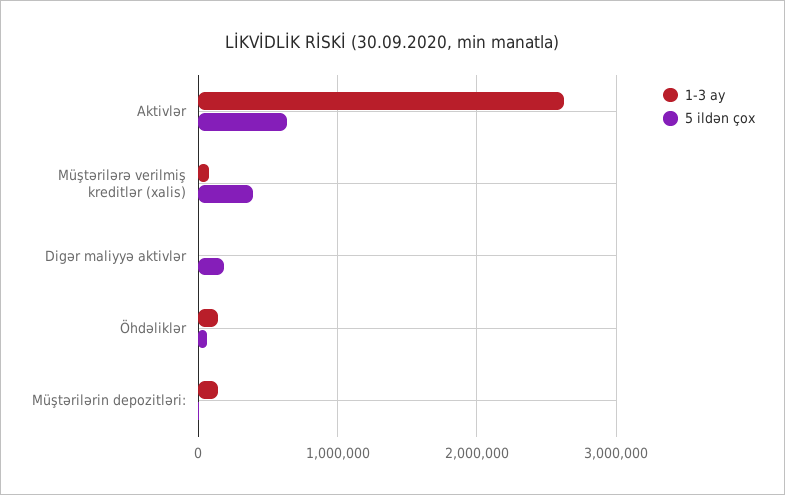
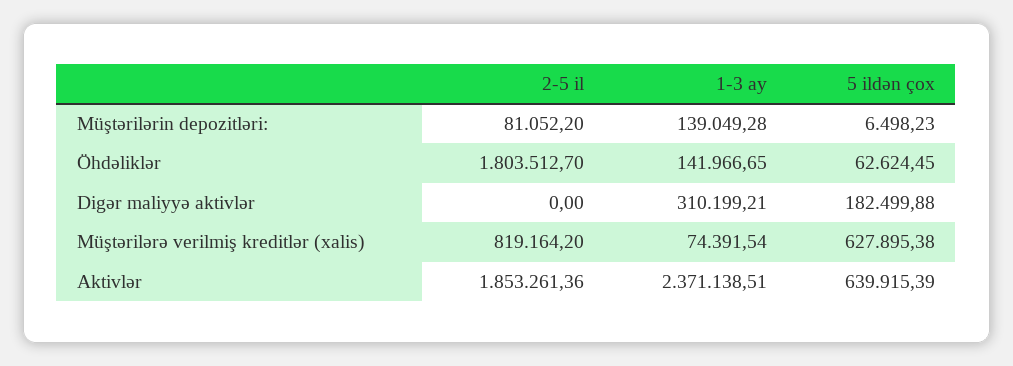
  {
    "1-3 ay": {
-     "Aktivlər": 2600000,
+     "Aktivlər": 2371138.51,
      "Müştərilərə verilmiş kreditlər (xalis)": 74391.54,
-     "Digər maliyyə aktivlər": 0,
+     "Digər maliyyə aktivlər": 310199.21,
      "Öhdəliklər": 141966.65,
      "Müştərilərin depozitləri:": 139049.28
    },
    "5 ildən çox": {
      "Aktivlər": 639915.39,
-     "Müştərilərə verilmiş kreditlər (xalis)": 400000,
+     "Müştərilərə verilmiş kreditlər (xalis)": 627895.38,
      "Digər maliyyə aktivlər": 182499.88,
      "Öhdəliklər": 62624.45,
      "Müştərilərin depozitləri:": 6498.23
-   }
+   },
+   "2-5 il": {
+     "Müştərilərin depozitləri:": 81052.2,
+     "Öhdəliklər": 1803512.7,
+     "Digər maliyyə aktivlər": 0,
+     "Müştərilərə verilmiş kreditlər (xalis)": 819164.2,
+     "Aktivlər": 1853261.36
+   }
  }

